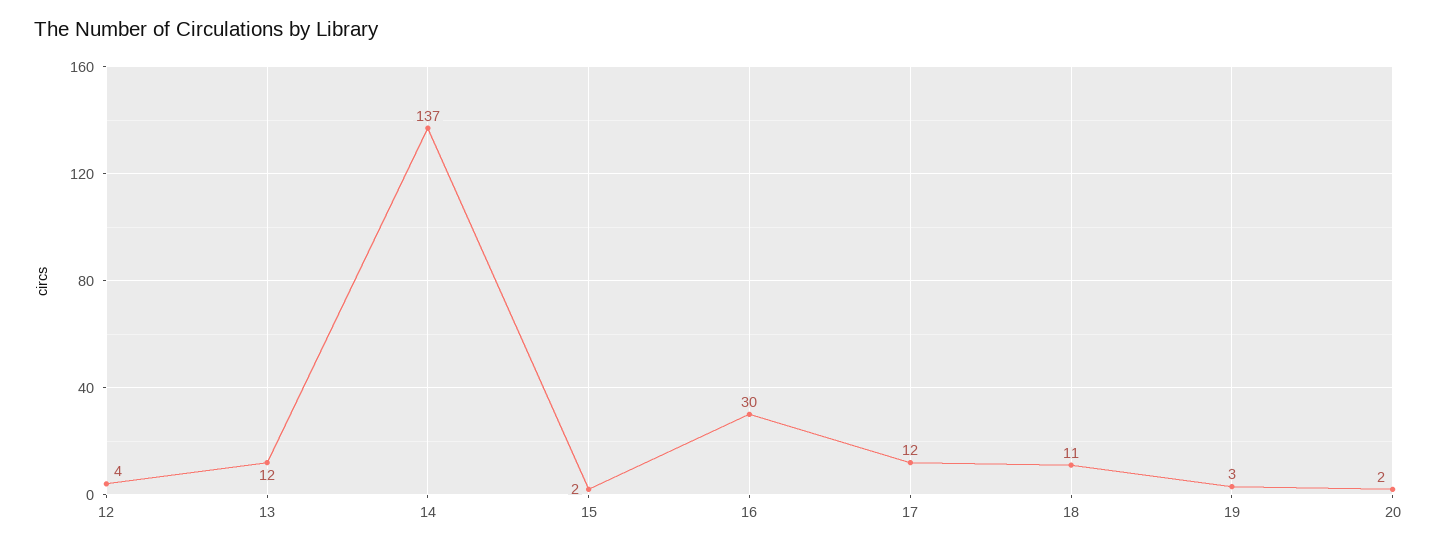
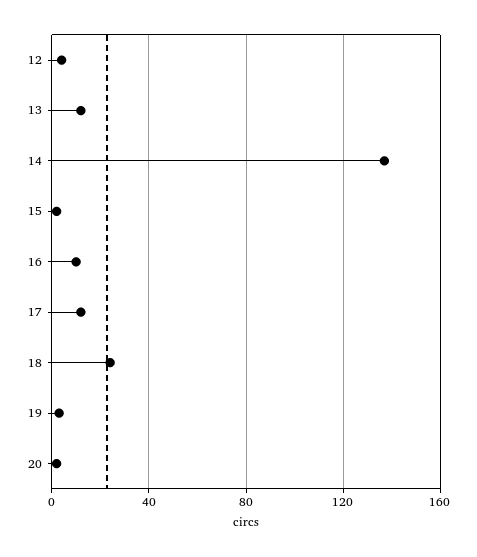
  {
    "12": 4,
    "13": 12,
    "14": 137,
    "15": 2,
-   "16": 30,
+   "16": 10,
    "17": 12,
-   "18": 11,
+   "18": 25,
    "19": 3,
    "20": 2
  }

